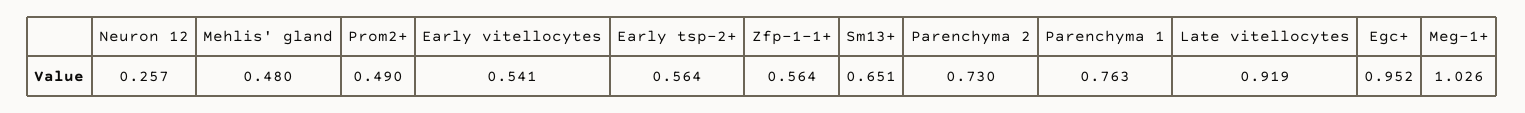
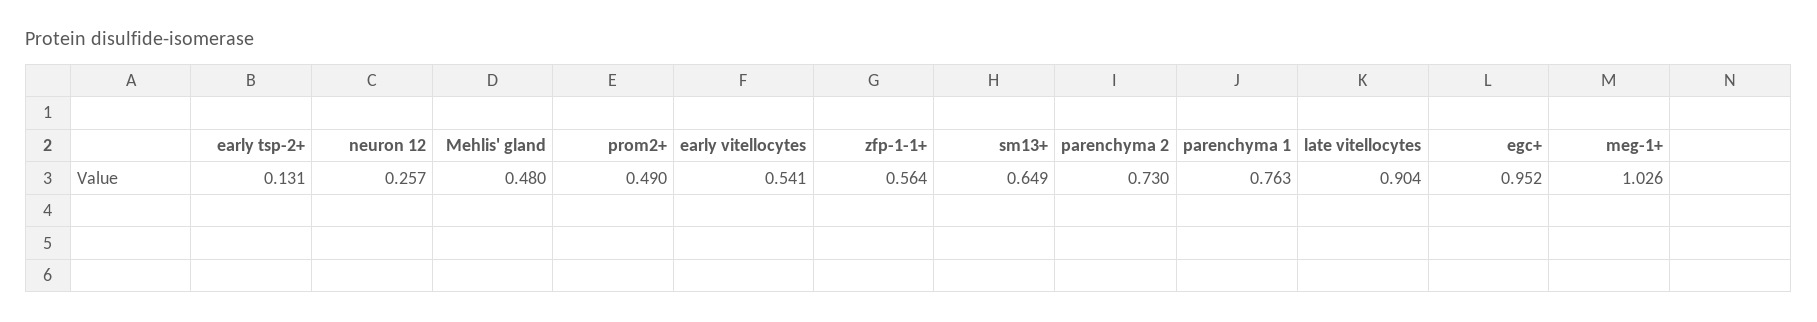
  {
    "Neuron 12": 0.257,
    "Mehlis' gland": 0.48,
    "Prom2+": 0.49,
    "Early vitellocytes": 0.541,
-   "Early tsp-2+": 0.564,
+   "Early tsp-2+": 0.131,
    "Zfp-1-1+": 0.564,
-   "Sm13+": 0.651,
+   "Sm13+": 0.649,
    "Parenchyma 2": 0.73,
    "Parenchyma 1": 0.763,
-   "Late vitellocytes": 0.919,
+   "Late vitellocytes": 0.904,
    "Egc+": 0.952,
    "Meg-1+": 1.026
  }

